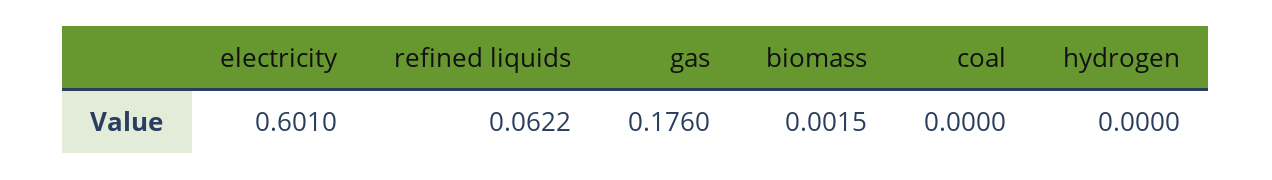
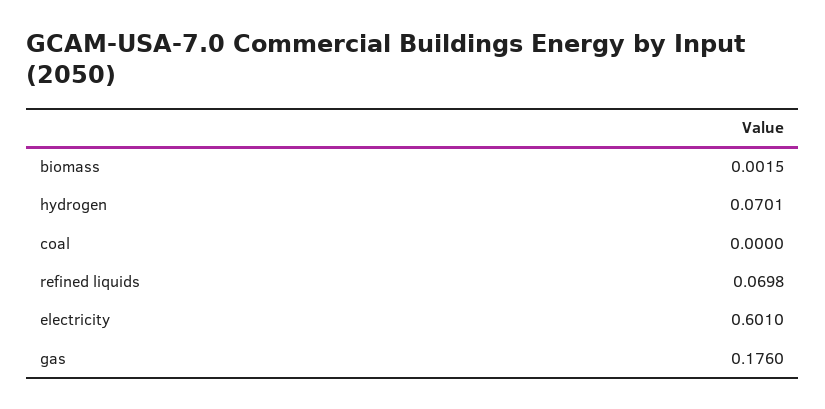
  {
    "electricity": 0.601,
-   "refined liquids": 0.0622,
+   "refined liquids": 0.0698,
    "gas": 0.176,
    "biomass": 0.0015,
    "coal": 0,
-   "hydrogen": 0
+   "hydrogen": 0.0701
  }

